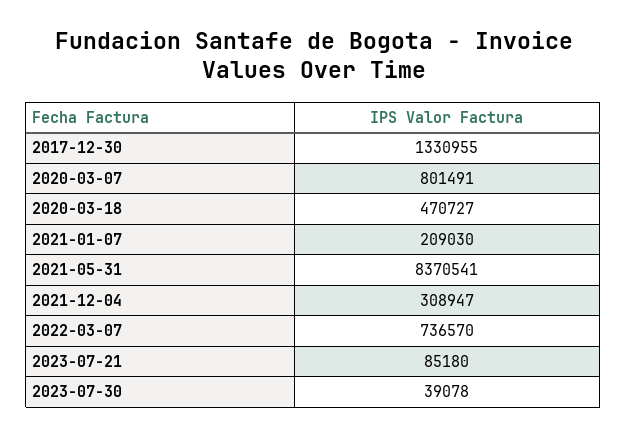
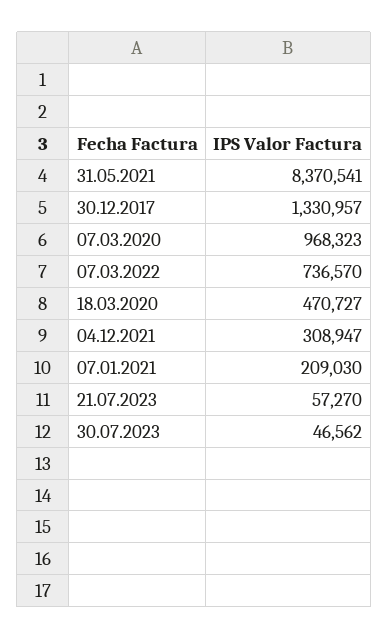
  {
-   "2017-12-30": 1330955,
+   "2017-12-30": 1330957,
-   "2020-03-07": 801491,
+   "2020-03-07": 968323,
    "2020-03-18": 470727,
    "2021-01-07": 209030,
    "2021-05-31": 8370541,
    "2021-12-04": 308947,
    "2022-03-07": 736570,
-   "2023-07-21": 85180,
+   "2023-07-21": 57270,
-   "2023-07-30": 39078
+   "2023-07-30": 46562
  }

